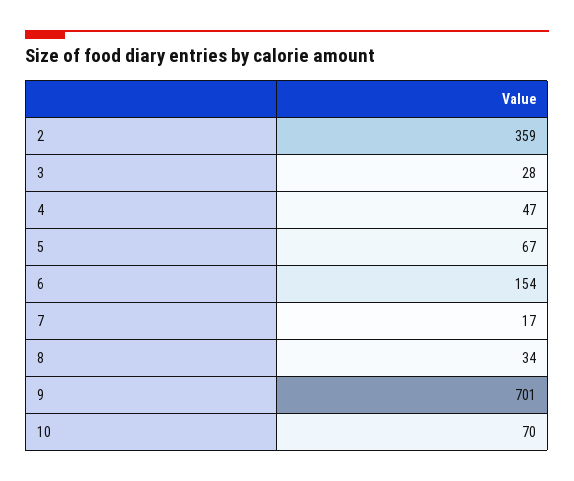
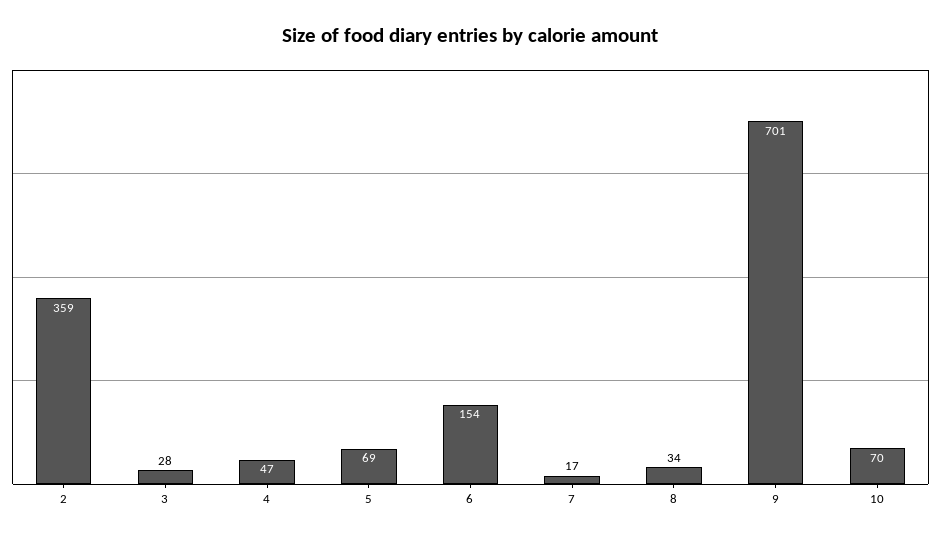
  {
    "2": 359,
    "3": 28,
    "4": 47,
-   "5": 67,
+   "5": 69,
    "6": 154,
    "7": 17,
    "8": 34,
    "9": 701,
    "10": 70
  }

